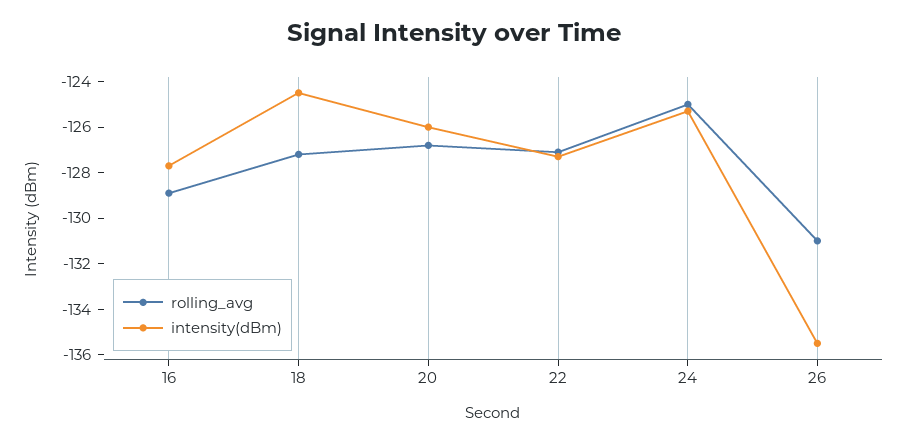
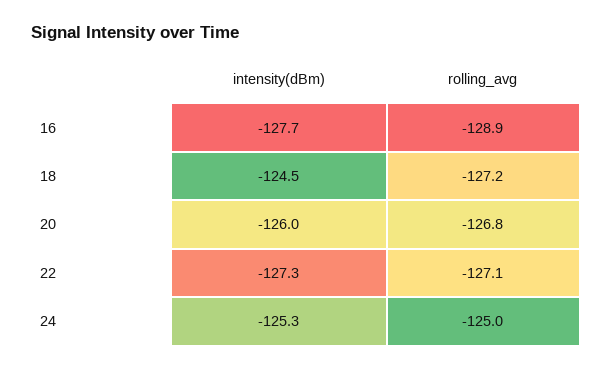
  {
    "rolling_avg": {
      "16": -128.9,
      "18": -127.2,
      "20": -126.8,
      "22": -127.1,
-     "24": -125,
+     "24": -125
-     "26": -131
    },
    "intensity(dBm)": {
      "16": -127.7,
      "18": -124.5,
      "20": -126,
      "22": -127.3,
-     "24": -125.3,
+     "24": -125.3
-     "26": -135.5
    }
  }

